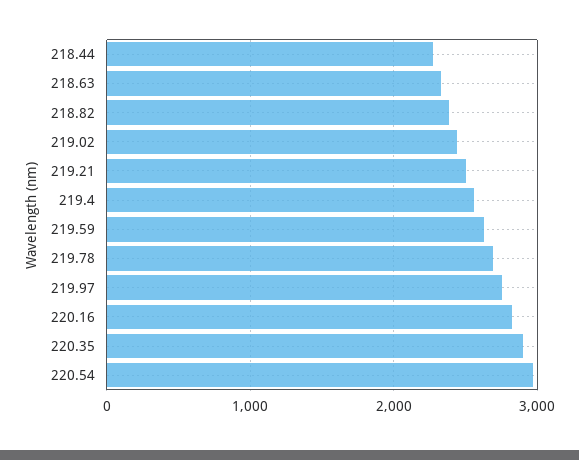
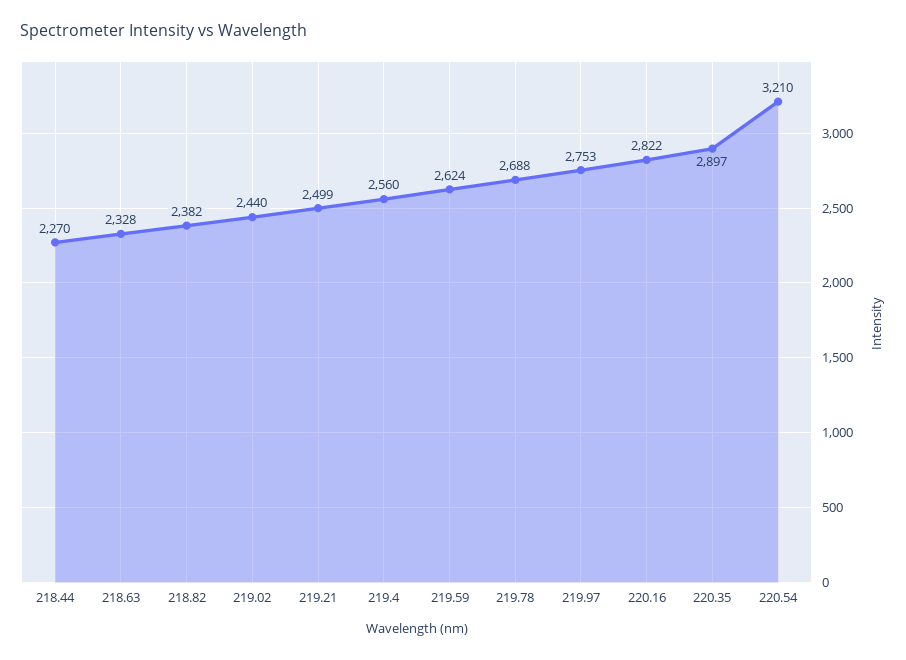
  {
    "218.44": 2270,
    "218.63": 2328,
    "218.82": 2382,
    "219.02": 2440,
    "219.21": 2499,
    "219.4": 2560,
    "219.59": 2624,
    "219.78": 2688,
    "219.97": 2753,
    "220.16": 2822,
    "220.35": 2897,
-   "220.54": 3000
+   "220.54": 3210
  }

